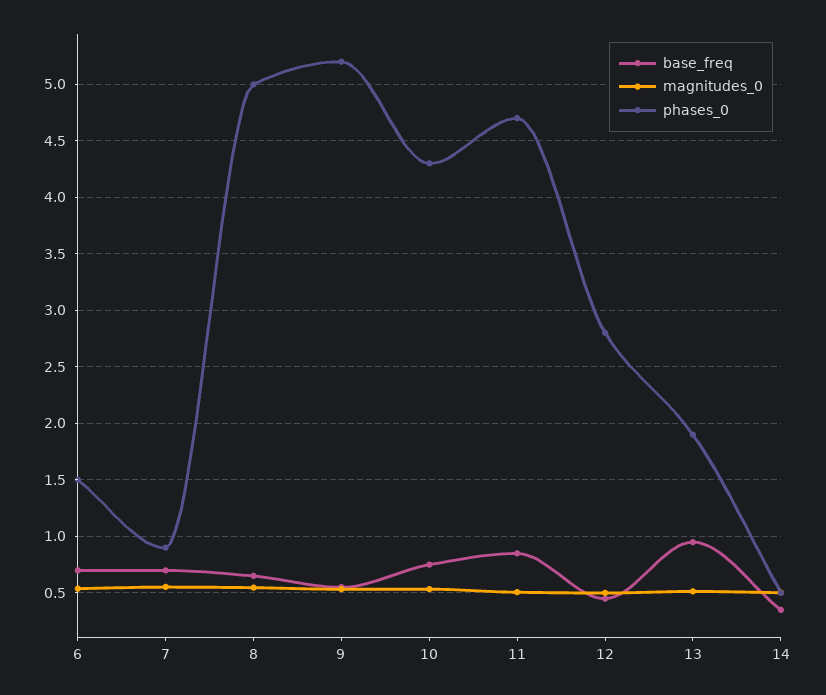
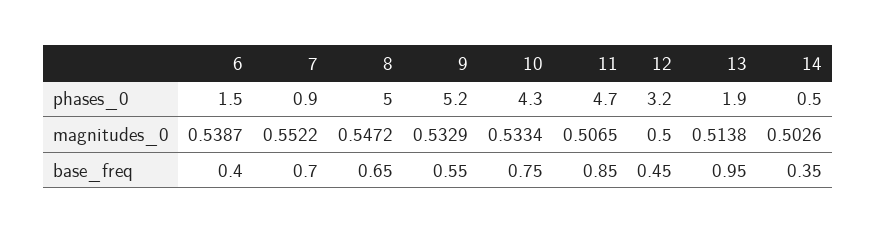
  {
    "base_freq": {
-     "6": 0.7,
+     "6": 0.4,
      "7": 0.7,
      "8": 0.65,
      "9": 0.55,
      "10": 0.75,
      "11": 0.85,
      "12": 0.45,
      "13": 0.95,
      "14": 0.35
    },
    "magnitudes_0": {
      "6": 0.5387,
      "7": 0.5522,
      "8": 0.5472,
      "9": 0.5329,
      "10": 0.5334,
      "11": 0.5065,
      "12": 0.5,
      "13": 0.5138,
      "14": 0.5026
    },
    "phases_0": {
      "6": 1.5,
      "7": 0.9,
      "8": 5,
      "9": 5.2,
      "10": 4.3,
      "11": 4.7,
-     "12": 2.8,
+     "12": 3.2,
      "13": 1.9,
      "14": 0.5
    }
  }

